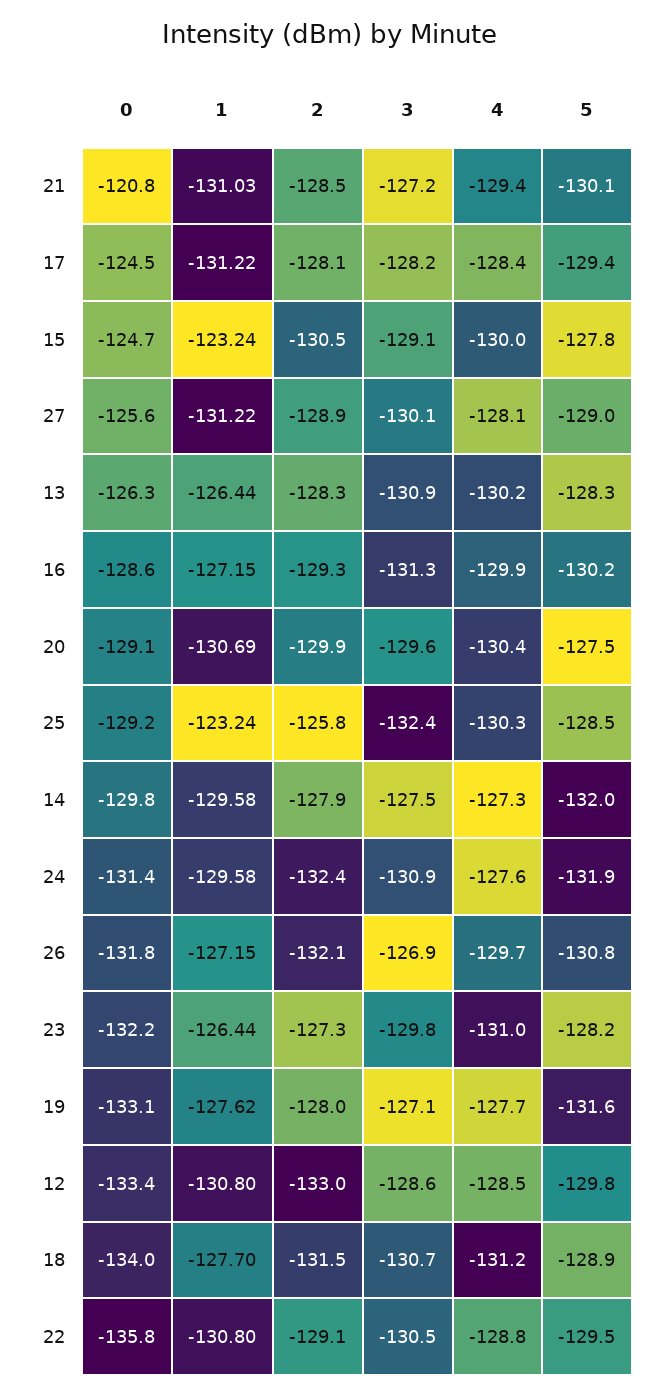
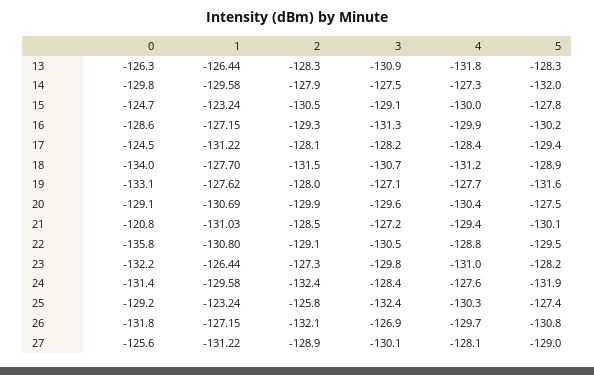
  {
    "0": {
      "21": -120.8,
      "17": -124.5,
      "15": -124.7,
      "27": -125.6,
      "13": -126.3,
      "16": -128.6,
      "20": -129.1,
      "25": -129.2,
      "14": -129.8,
      "24": -131.4,
      "26": -131.8,
      "23": -132.2,
      "19": -133.1,
-     "12": -133.4,
      "18": -134,
      "22": -135.8
    },
    "1": {
      "21": -131.03,
      "17": -131.22,
      "15": -123.24,
      "27": -131.22,
      "13": -126.44,
      "16": -127.15,
      "20": -130.69,
      "25": -123.24,
      "14": -129.58,
      "24": -129.58,
      "26": -127.15,
      "23": -126.44,
      "19": -127.62,
-     "12": -130.8,
      "18": -127.7,
      "22": -130.8
    },
    "2": {
      "21": -128.5,
      "17": -128.1,
      "15": -130.5,
      "27": -128.9,
      "13": -128.3,
      "16": -129.3,
      "20": -129.9,
      "25": -125.8,
      "14": -127.9,
      "24": -132.4,
      "26": -132.1,
      "23": -127.3,
      "19": -128,
-     "12": -133,
      "18": -131.5,
      "22": -129.1
    },
    "3": {
      "21": -127.2,
      "17": -128.2,
      "15": -129.1,
      "27": -130.1,
      "13": -130.9,
      "16": -131.3,
      "20": -129.6,
      "25": -132.4,
      "14": -127.5,
-     "24": -130.9,
+     "24": -128.4,
      "26": -126.9,
      "23": -129.8,
      "19": -127.1,
-     "12": -128.6,
      "18": -130.7,
      "22": -130.5
    },
    "4": {
      "21": -129.4,
      "17": -128.4,
      "15": -130,
      "27": -128.1,
-     "13": -130.2,
+     "13": -131.8,
      "16": -129.9,
      "20": -130.4,
      "25": -130.3,
      "14": -127.3,
      "24": -127.6,
      "26": -129.7,
      "23": -131,
      "19": -127.7,
-     "12": -128.5,
      "18": -131.2,
      "22": -128.8
    },
    "5": {
      "21": -130.1,
      "17": -129.4,
      "15": -127.8,
      "27": -129,
      "13": -128.3,
      "16": -130.2,
      "20": -127.5,
-     "25": -128.5,
+     "25": -127.4,
      "14": -132,
      "24": -131.9,
      "26": -130.8,
      "23": -128.2,
      "19": -131.6,
-     "12": -129.8,
      "18": -128.9,
      "22": -129.5
    }
  }

